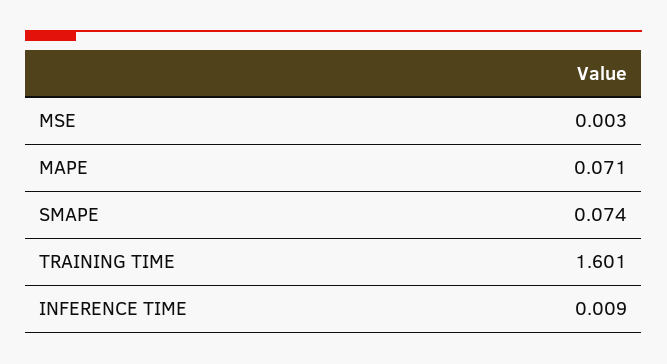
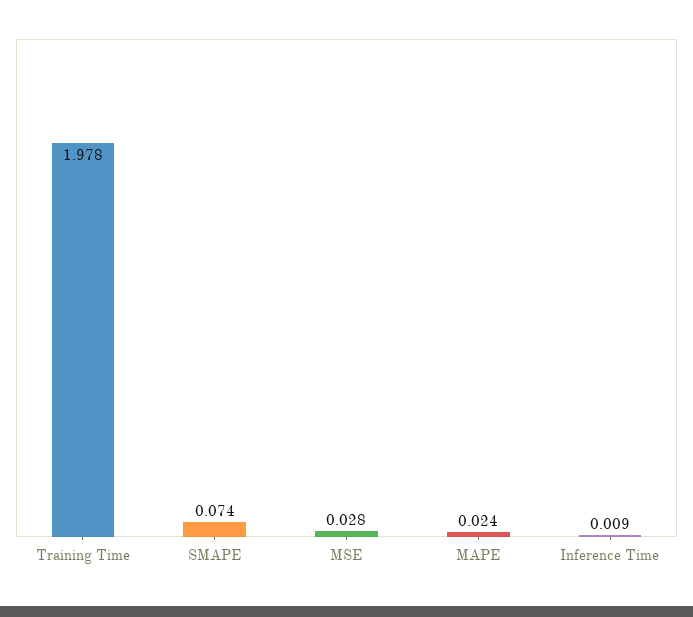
  {
-   "MSE": 0.003,
+   "MSE": 0.028,
-   "MAPE": 0.071,
+   "MAPE": 0.024,
    "SMAPE": 0.074,
-   "TRAINING TIME": 1.601,
+   "TRAINING TIME": 1.978,
    "INFERENCE TIME": 0.009
  }

